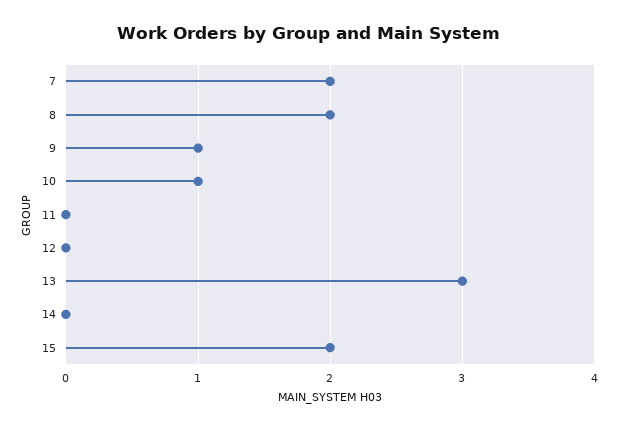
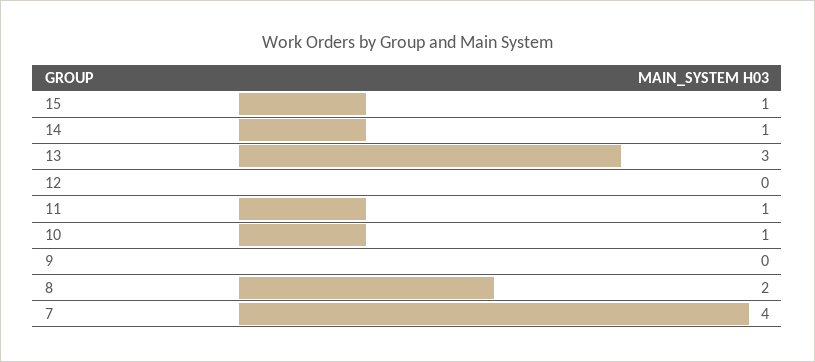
  {
-   "7": 2,
+   "7": 4,
    "8": 2,
-   "9": 1,
+   "9": 0,
    "10": 1,
-   "11": 0,
+   "11": 1,
    "12": 0,
    "13": 3,
-   "14": 0,
+   "14": 1,
-   "15": 2
+   "15": 1
  }

